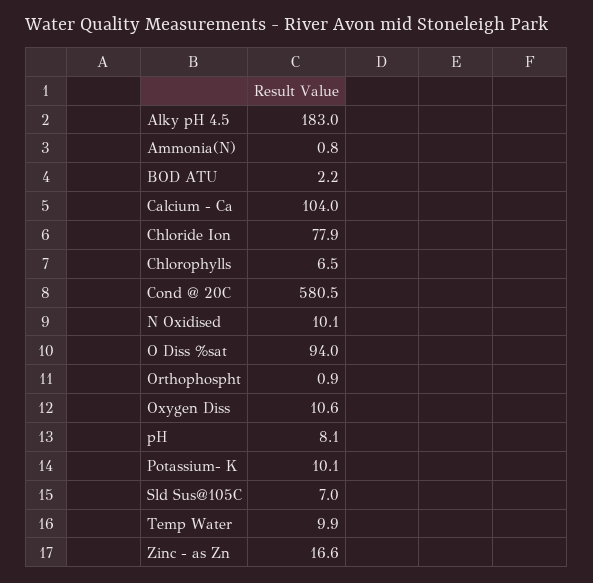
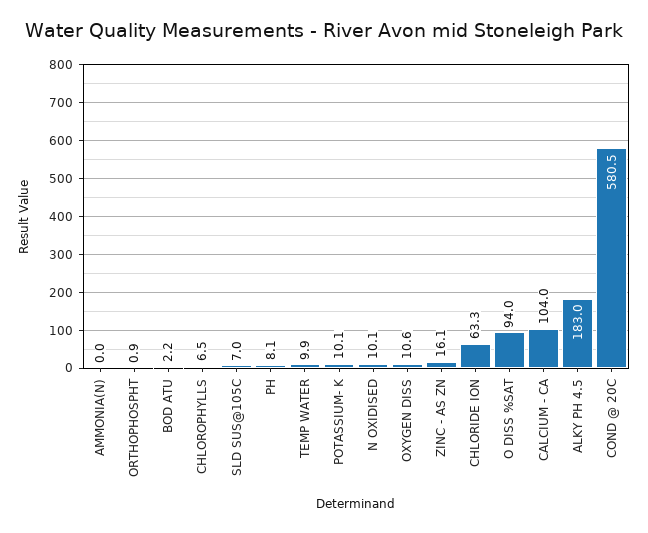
  {
    "Alky pH 4.5": 183,
-   "Ammonia(N)": 0.8,
+   "Ammonia(N)": 0,
    "BOD ATU": 2.2,
    "Calcium - Ca": 104,
-   "Chloride Ion": 77.9,
+   "Chloride Ion": 63.3,
    "Chlorophylls": 6.5,
    "Cond @ 20C": 580.5,
    "N Oxidised": 10.1,
    "O Diss %sat": 94,
    "Orthophospht": 0.9,
    "Oxygen Diss": 10.6,
    "pH": 8.1,
    "Potassium- K": 10.1,
    "Sld Sus@105C": 7,
    "Temp Water": 9.9,
-   "Zinc - as Zn": 16.6
+   "Zinc - as Zn": 16.1
  }

